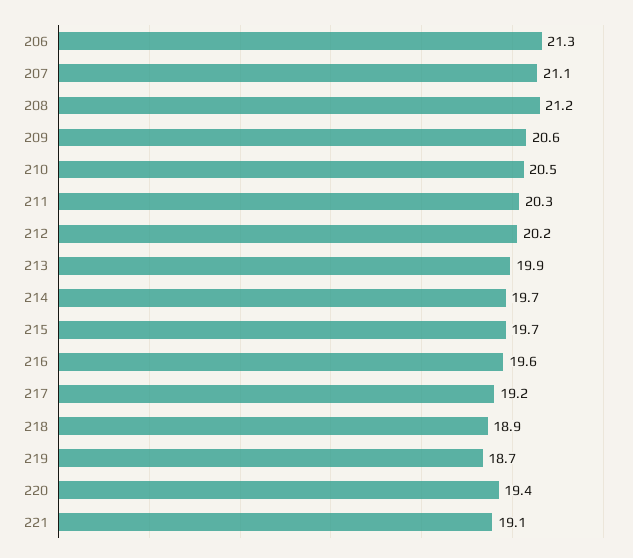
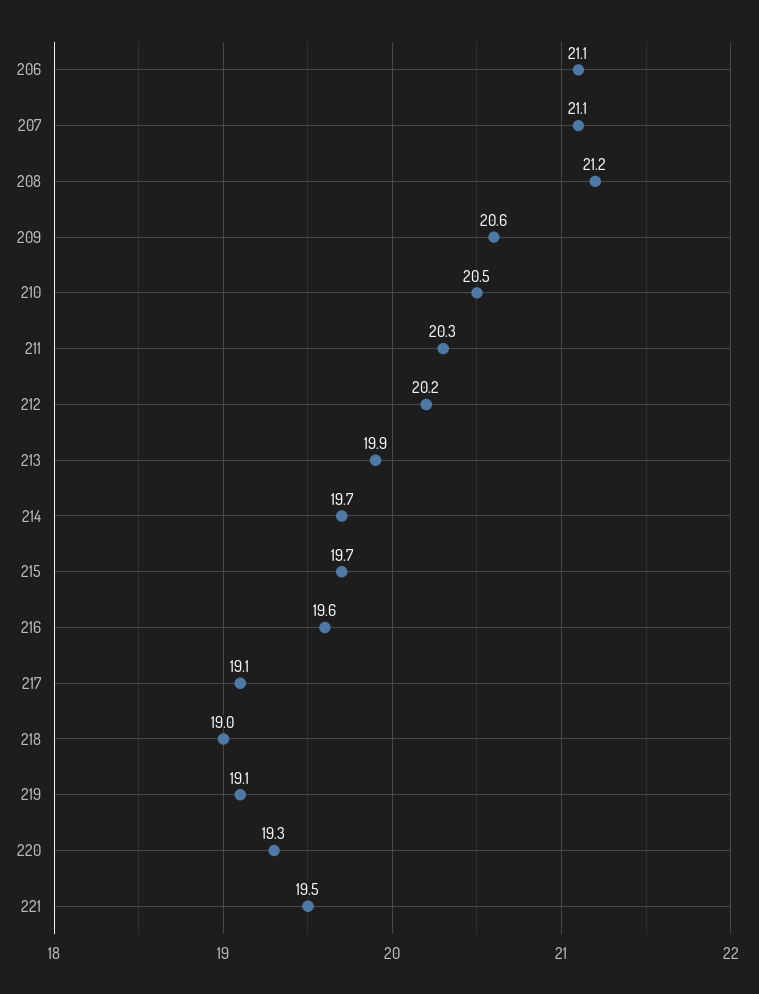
  {
-   "206": 21.3,
+   "206": 21.1,
    "207": 21.1,
    "208": 21.2,
    "209": 20.6,
    "210": 20.5,
    "211": 20.3,
    "212": 20.2,
    "213": 19.9,
    "214": 19.7,
    "215": 19.7,
    "216": 19.6,
-   "217": 19.2,
+   "217": 19.1,
-   "218": 18.9,
+   "218": 19,
-   "219": 18.7,
+   "219": 19.1,
-   "220": 19.4,
+   "220": 19.3,
-   "221": 19.1
+   "221": 19.5
  }

